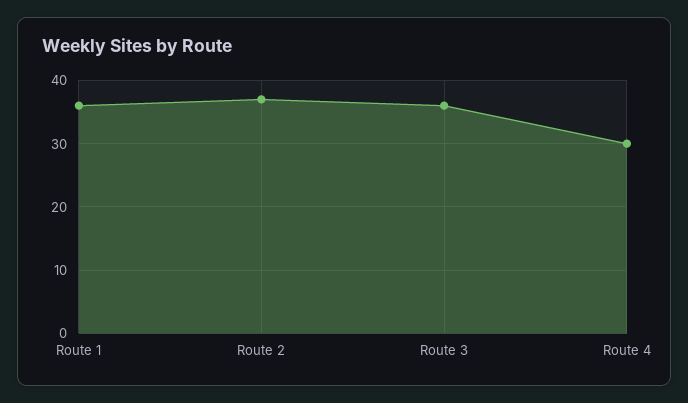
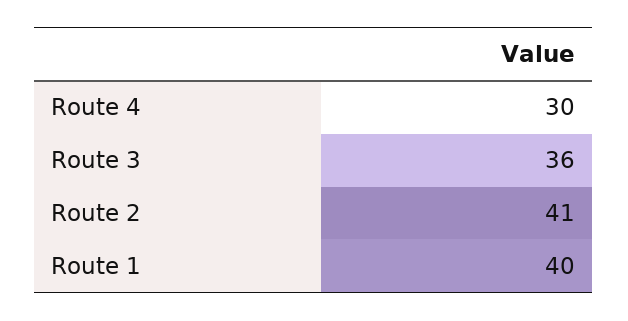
  {
-   "Route 1": 36,
+   "Route 1": 40,
-   "Route 2": 37,
+   "Route 2": 41,
    "Route 3": 36,
    "Route 4": 30
  }

